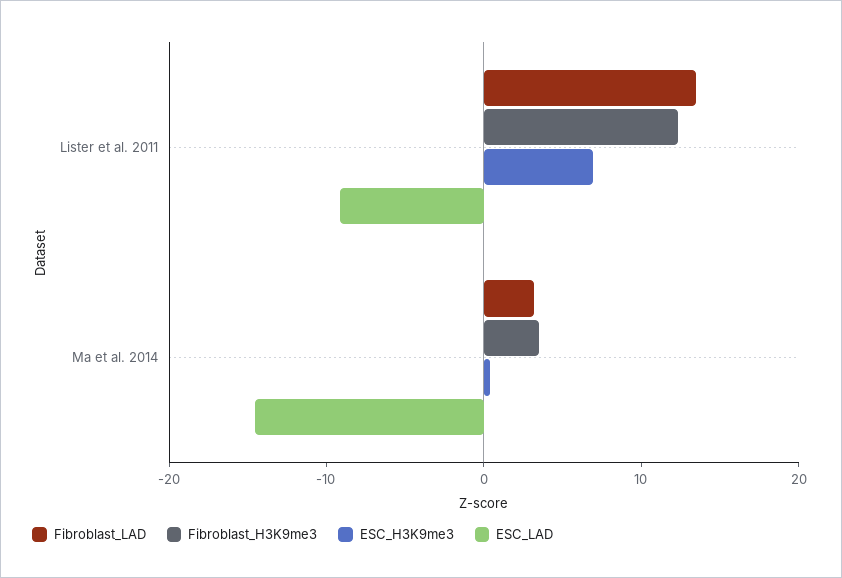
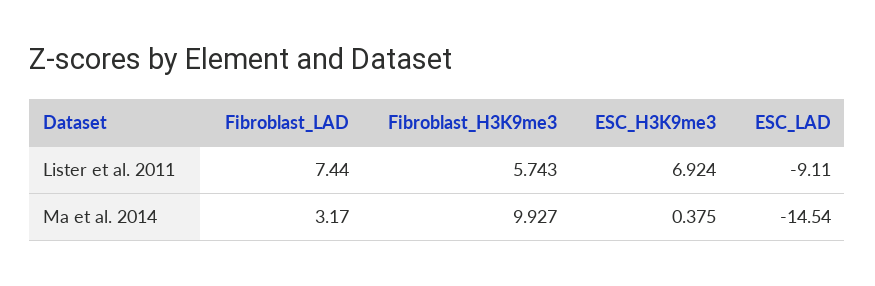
  {
    "Fibroblast_LAD": {
-     "Lister et al. 2011": 14,
+     "Lister et al. 2011": 7.44,
      "Ma et al. 2014": 3.17
    },
    "Fibroblast_H3K9me3": {
-     "Lister et al. 2011": 12,
+     "Lister et al. 2011": 5.743,
-     "Ma et al. 2014": 4
+     "Ma et al. 2014": 9.927
    },
    "ESC_H3K9me3": {
      "Lister et al. 2011": 6.924,
      "Ma et al. 2014": 0.375
    },
    "ESC_LAD": {
      "Lister et al. 2011": -9.11,
      "Ma et al. 2014": -14.54
    }
  }

